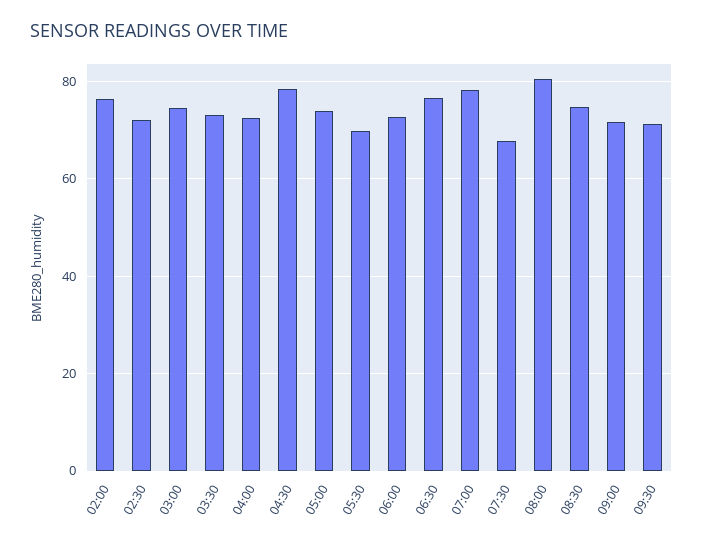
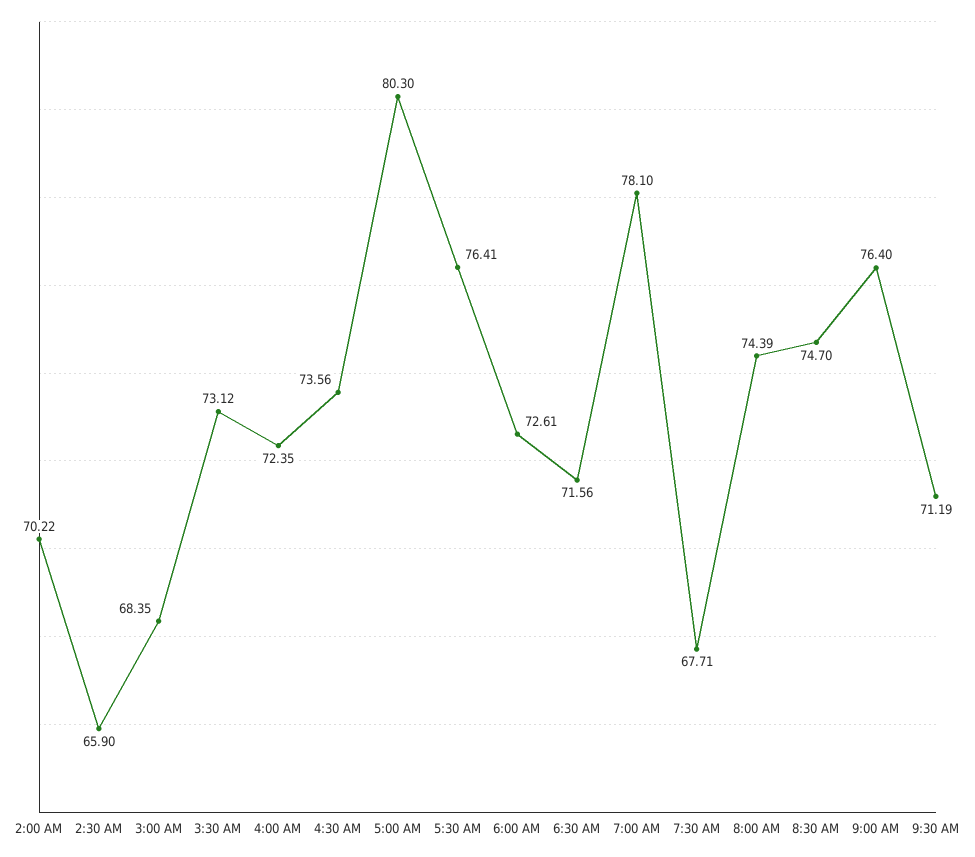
  {
-   "02:00": 76,
+   "02:00": 70.22,
-   "02:30": 72,
+   "02:30": 65.9,
-   "03:00": 74,
+   "03:00": 68.35,
    "03:30": 73.12,
    "04:00": 72.35,
-   "04:30": 78,
+   "04:30": 73.56,
-   "05:00": 74,
+   "05:00": 80.3,
-   "05:30": 70,
+   "05:30": 76.41,
    "06:00": 72.61,
-   "06:30": 76,
+   "06:30": 71.56,
    "07:00": 78.1,
    "07:30": 67.71,
-   "08:00": 80,
+   "08:00": 74.39,
    "08:30": 74.7,
-   "09:00": 72,
+   "09:00": 76.4,
    "09:30": 71.19
  }

